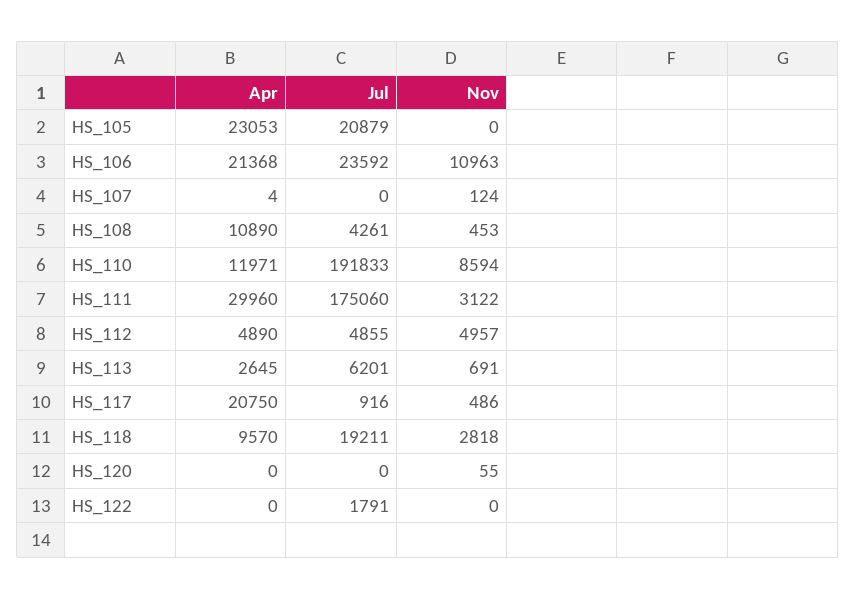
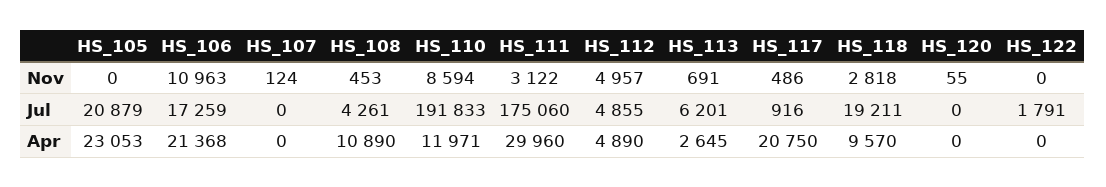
  {
    "Apr": {
      "HS_105": 23053,
      "HS_106": 21368,
-     "HS_107": 4,
+     "HS_107": 0,
      "HS_108": 10890,
      "HS_110": 11971,
      "HS_111": 29960,
      "HS_112": 4890,
      "HS_113": 2645,
      "HS_117": 20750,
      "HS_118": 9570,
      "HS_120": 0,
      "HS_122": 0
    },
    "Jul": {
      "HS_105": 20879,
-     "HS_106": 23592,
+     "HS_106": 17259,
      "HS_107": 0,
      "HS_108": 4261,
      "HS_110": 191833,
      "HS_111": 175060,
      "HS_112": 4855,
      "HS_113": 6201,
      "HS_117": 916,
      "HS_118": 19211,
      "HS_120": 0,
      "HS_122": 1791
    },
    "Nov": {
      "HS_105": 0,
      "HS_106": 10963,
      "HS_107": 124,
      "HS_108": 453,
      "HS_110": 8594,
      "HS_111": 3122,
      "HS_112": 4957,
      "HS_113": 691,
      "HS_117": 486,
      "HS_118": 2818,
      "HS_120": 55,
      "HS_122": 0
    }
  }

